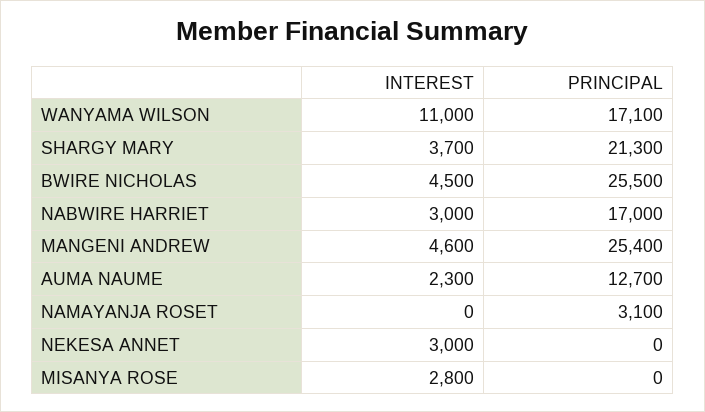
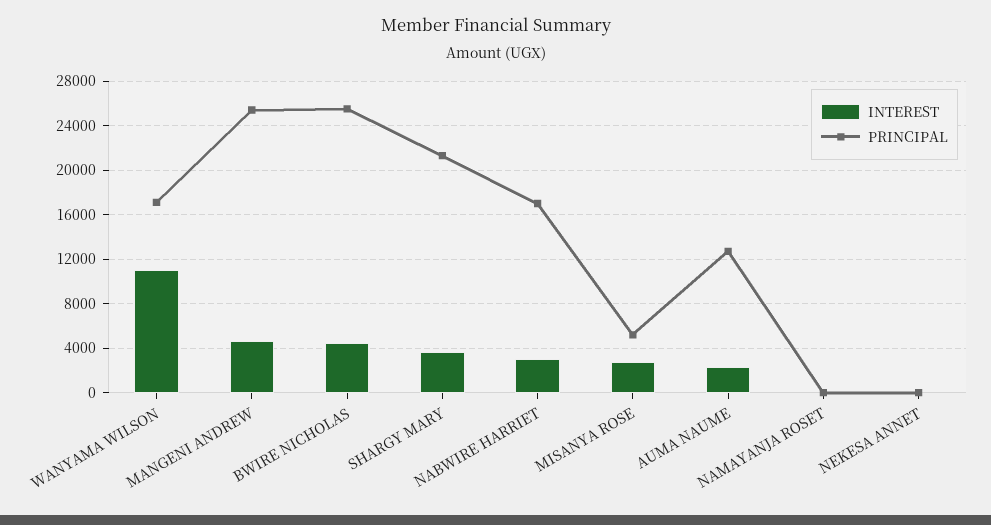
  {
    "INTEREST": {
      "WANYAMA WILSON": 11000,
      "SHARGY MARY": 3700,
      "BWIRE NICHOLAS": 4500,
      "NABWIRE HARRIET": 3000,
      "MANGENI ANDREW": 4600,
      "AUMA NAUME": 2300,
      "NAMAYANJA ROSET": 0,
-     "NEKESA ANNET": 3000,
+     "NEKESA ANNET": 0,
      "MISANYA ROSE": 2800
    },
    "PRINCIPAL": {
      "WANYAMA WILSON": 17100,
      "SHARGY MARY": 21300,
      "BWIRE NICHOLAS": 25500,
      "NABWIRE HARRIET": 17000,
      "MANGENI ANDREW": 25400,
      "AUMA NAUME": 12700,
-     "NAMAYANJA ROSET": 3100,
+     "NAMAYANJA ROSET": 0,
      "NEKESA ANNET": 0,
-     "MISANYA ROSE": 0
+     "MISANYA ROSE": 5000
    }
  }

